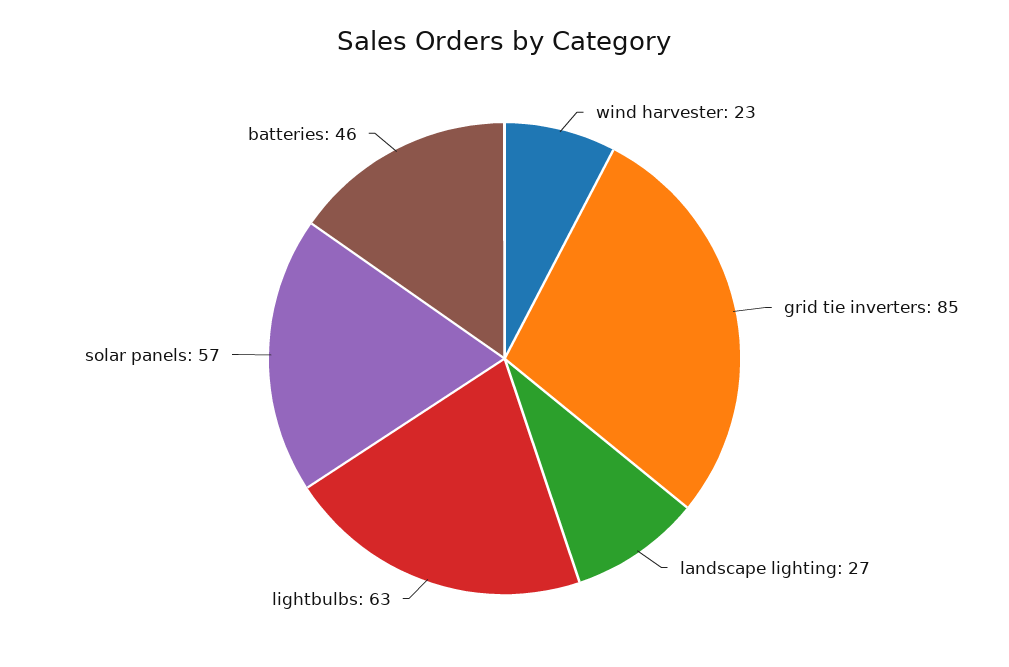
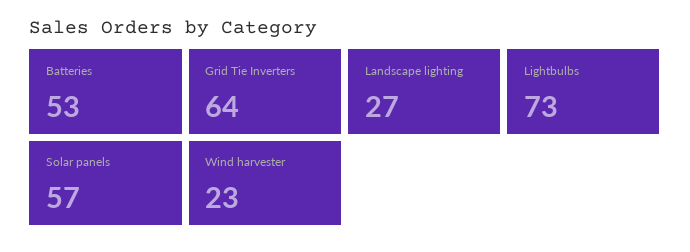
  {
    "wind harvester": 23,
-   "grid tie inverters": 85,
+   "grid tie inverters": 64,
    "landscape lighting": 27,
-   "lightbulbs": 63,
+   "lightbulbs": 73,
    "solar panels": 57,
-   "batteries": 46
+   "batteries": 53
  }

